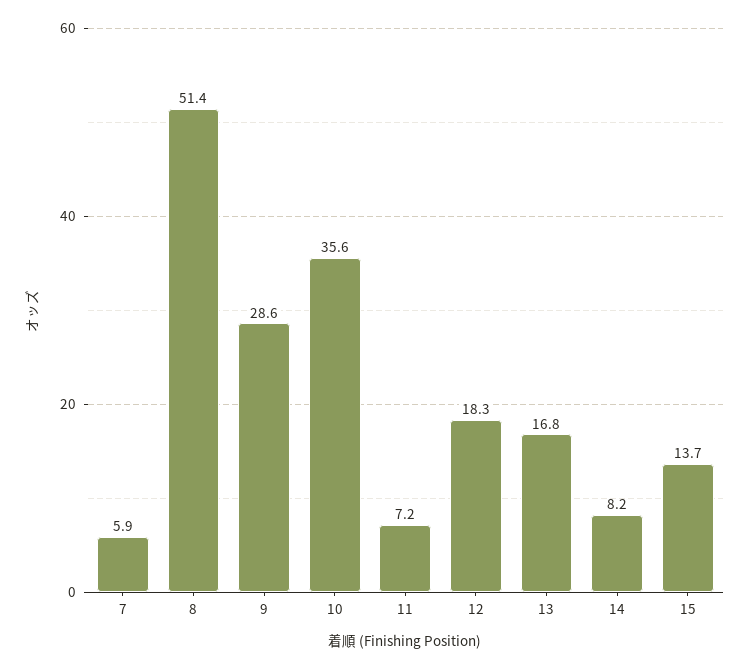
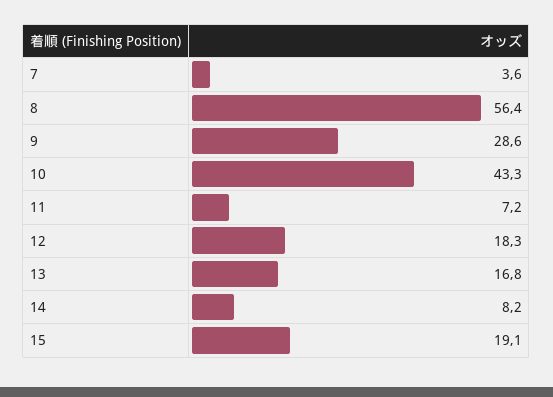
  {
-   "7": 5.9,
+   "7": 3.6,
-   "8": 51.4,
+   "8": 56.4,
    "9": 28.6,
-   "10": 35.6,
+   "10": 43.3,
    "11": 7.2,
    "12": 18.3,
    "13": 16.8,
    "14": 8.2,
-   "15": 13.7
+   "15": 19.1
  }

